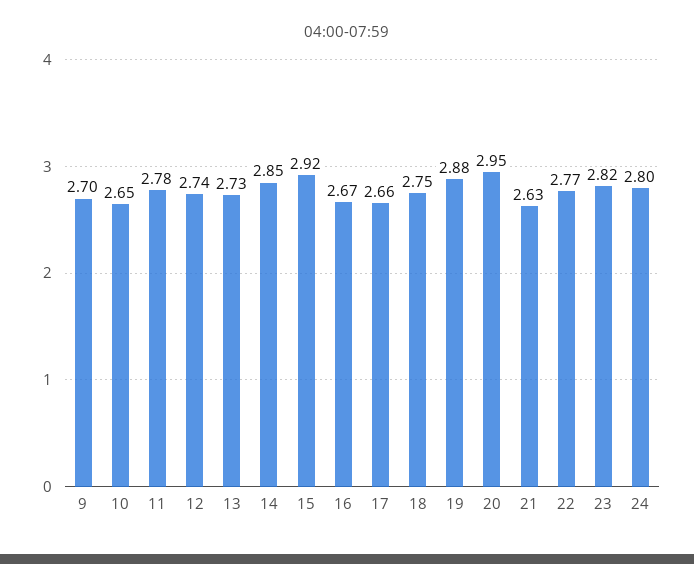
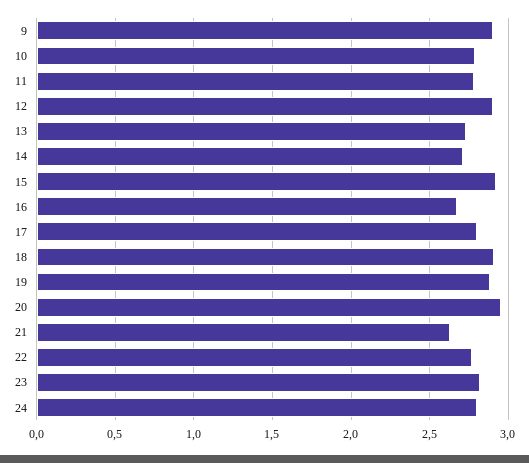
  {
-   "9": 2.7,
+   "9": 2.9,
-   "10": 2.65,
+   "10": 2.8,
    "11": 2.78,
-   "12": 2.74,
+   "12": 2.9,
    "13": 2.73,
-   "14": 2.85,
+   "14": 2.7,
    "15": 2.92,
    "16": 2.67,
-   "17": 2.66,
+   "17": 2.8,
-   "18": 2.75,
+   "18": 2.9,
    "19": 2.88,
    "20": 2.95,
    "21": 2.63,
    "22": 2.77,
    "23": 2.82,
    "24": 2.8
  }

